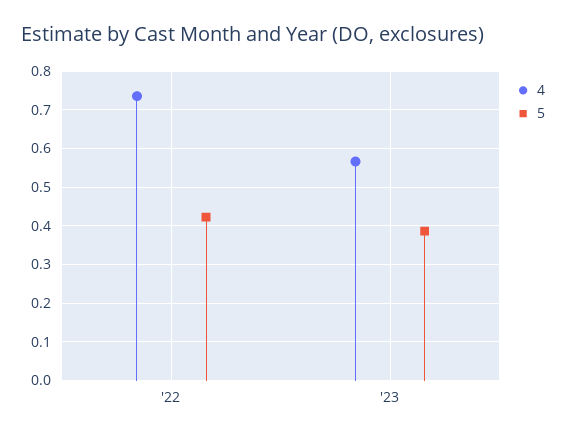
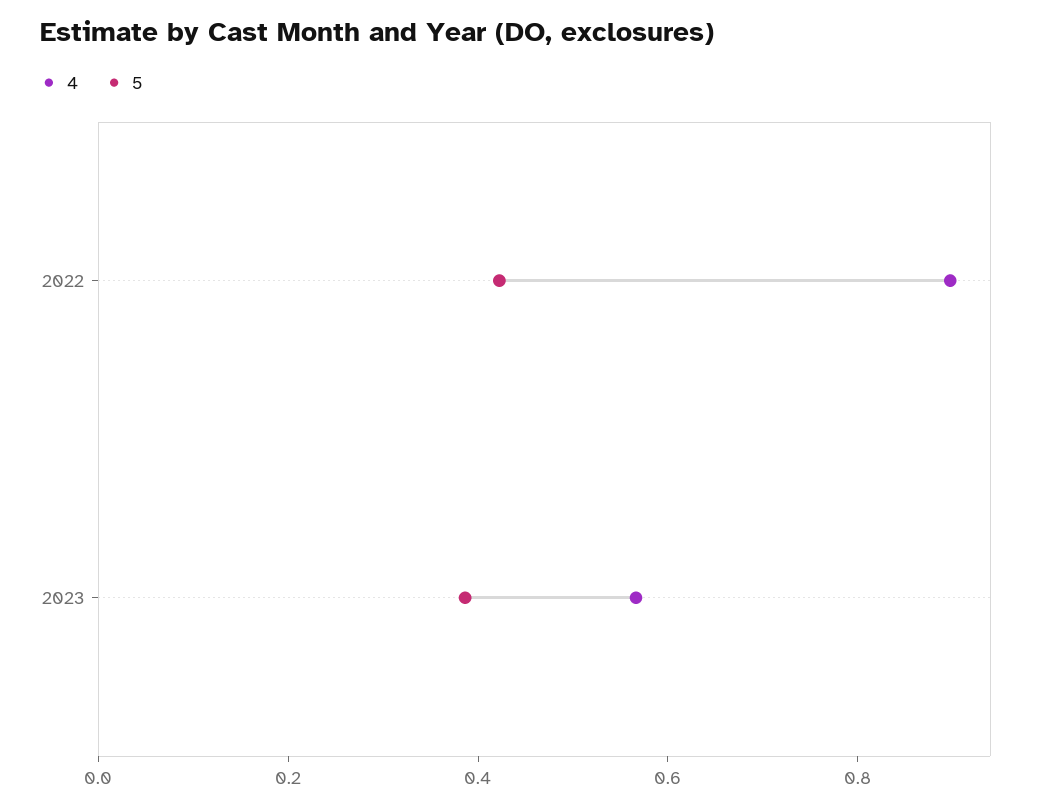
  {
    "4": {
-     "'22": 0.74,
+     "'22": 0.9,
      "'23": 0.56
    },
    "5": {
      "'22": 0.42,
      "'23": 0.38
    }
  }

